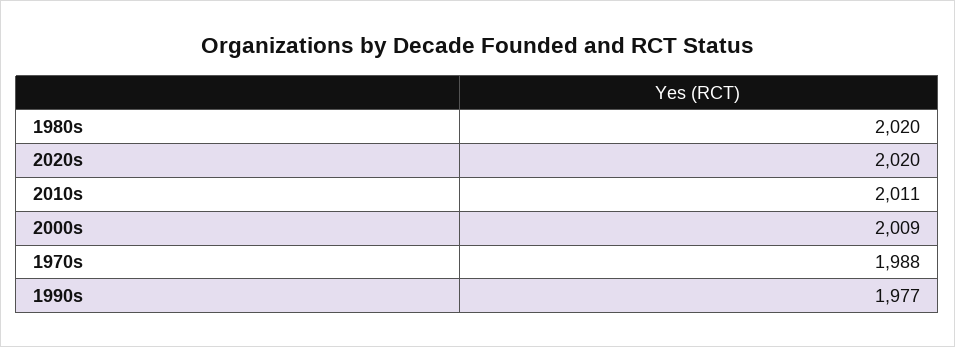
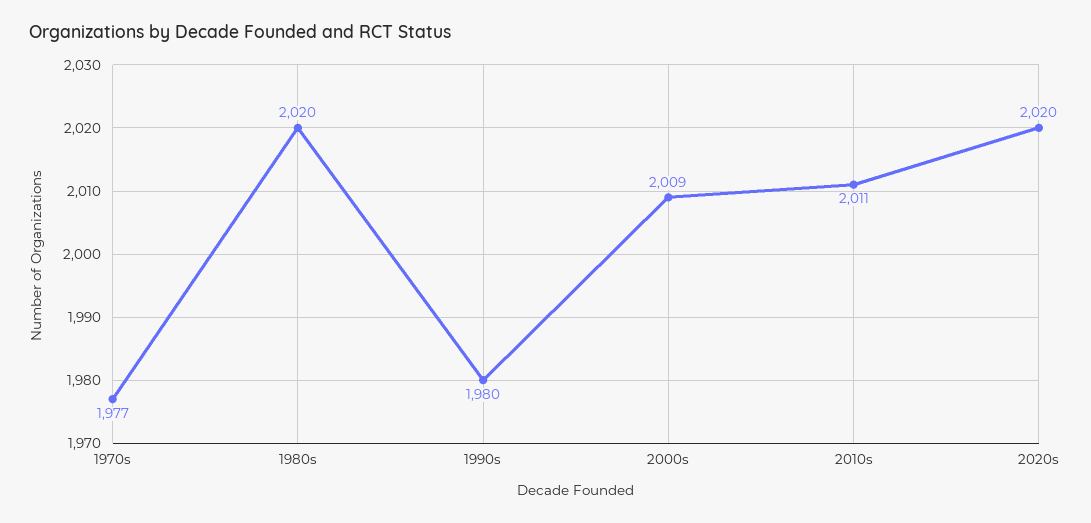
  {
    "1980s": 2020,
    "2020s": 2020,
    "2010s": 2011,
    "2000s": 2009,
-   "1970s": 1988,
+   "1970s": 1977,
-   "1990s": 1977
+   "1990s": 1980
  }

